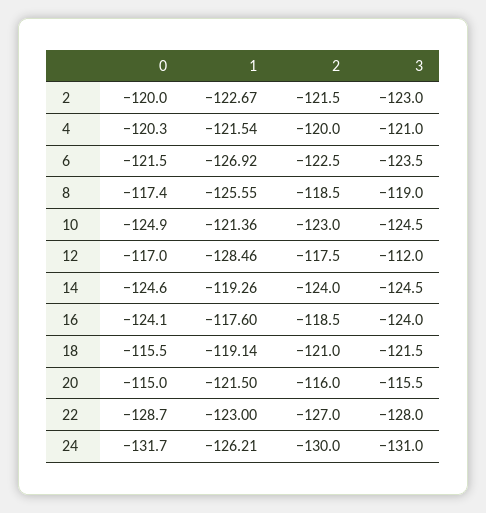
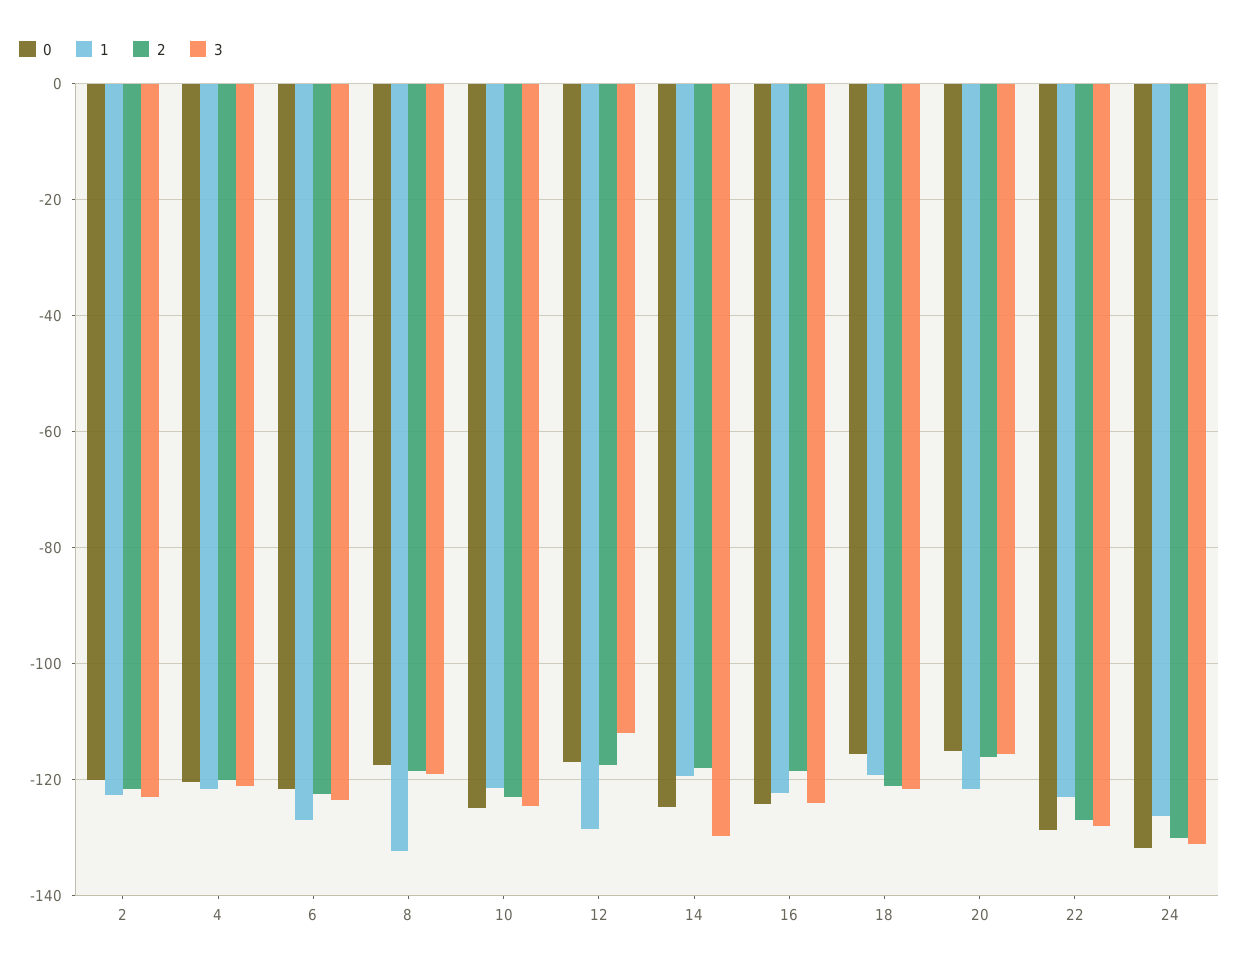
  {
    "0": {
      "2": -120,
      "4": -120.3,
      "6": -121.5,
      "8": -117.4,
      "10": -124.9,
      "12": -117,
      "14": -124.6,
      "16": -124.1,
      "18": -115.5,
      "20": -115,
      "22": -128.7,
      "24": -131.7
    },
    "1": {
      "2": -122.67,
      "4": -121.54,
      "6": -126.92,
-     "8": -125.55,
+     "8": -132,
      "10": -121.36,
      "12": -128.46,
      "14": -119.26,
-     "16": -117.6,
+     "16": -122,
      "18": -119.14,
      "20": -121.5,
      "22": -123,
      "24": -126.21
    },
    "2": {
      "2": -121.5,
      "4": -120,
      "6": -122.5,
      "8": -118.5,
      "10": -123,
      "12": -117.5,
-     "14": -124,
+     "14": -118,
      "16": -118.5,
      "18": -121,
      "20": -116,
      "22": -127,
      "24": -130
    },
    "3": {
      "2": -123,
      "4": -121,
      "6": -123.5,
      "8": -119,
      "10": -124.5,
      "12": -112,
-     "14": -124.5,
+     "14": -130,
      "16": -124,
      "18": -121.5,
      "20": -115.5,
      "22": -128,
      "24": -131
    }
  }

